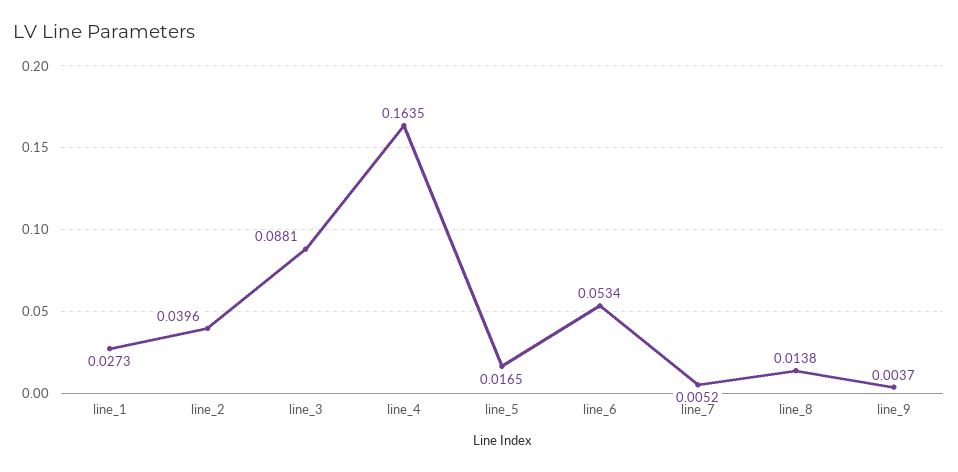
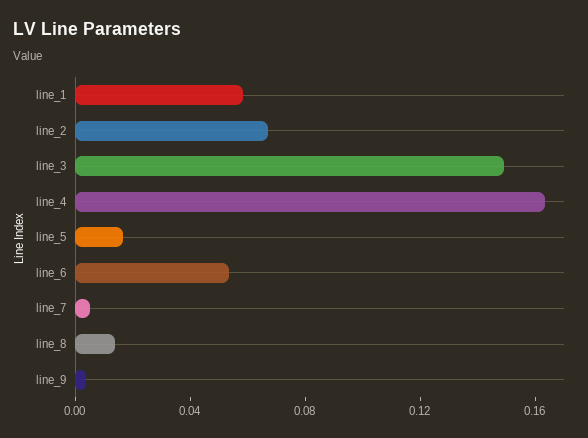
  {
-   "line_1": 0.0273,
+   "line_1": 0.06,
-   "line_2": 0.0396,
+   "line_2": 0.07,
-   "line_3": 0.0881,
+   "line_3": 0.15,
    "line_4": 0.1635,
    "line_5": 0.0165,
    "line_6": 0.0534,
    "line_7": 0.0052,
    "line_8": 0.0138,
    "line_9": 0.0037
  }

